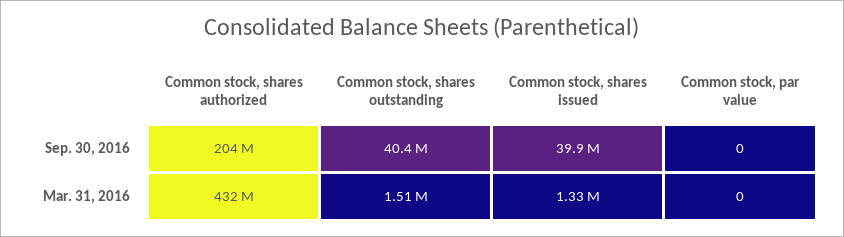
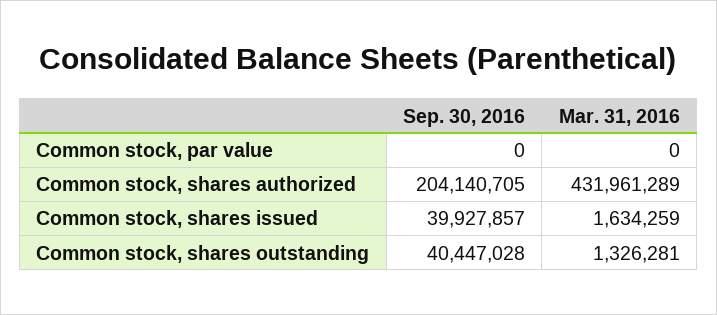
  {
    "Common stock, shares authorized": {
      "Sep. 30, 2016": 204140705,
      "Mar. 31, 2016": 431961289
    },
    "Common stock, shares outstanding": {
      "Sep. 30, 2016": 40447028,
-     "Mar. 31, 2016": 1510000
+     "Mar. 31, 2016": 1326281
    },
    "Common stock, shares issued": {
      "Sep. 30, 2016": 39927857,
-     "Mar. 31, 2016": 1330000
+     "Mar. 31, 2016": 1634259
    },
    "Common stock, par value": {
      "Sep. 30, 2016": 0,
      "Mar. 31, 2016": 0
    }
  }

